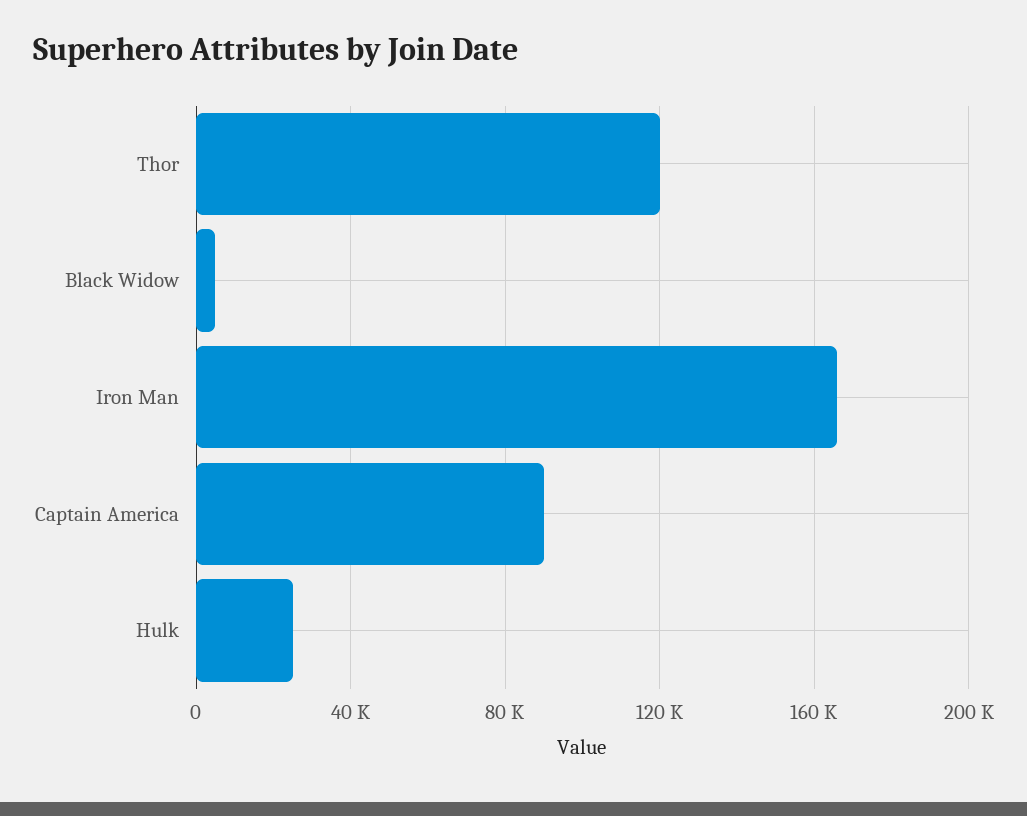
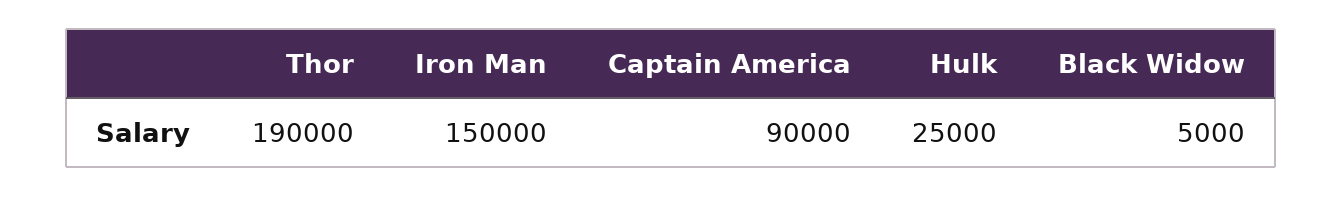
  {
-   "Thor": 120000,
+   "Thor": 190000,
    "Black Widow": 5000,
-   "Iron Man": 165000,
+   "Iron Man": 150000,
    "Captain America": 90000,
    "Hulk": 25000
  }

